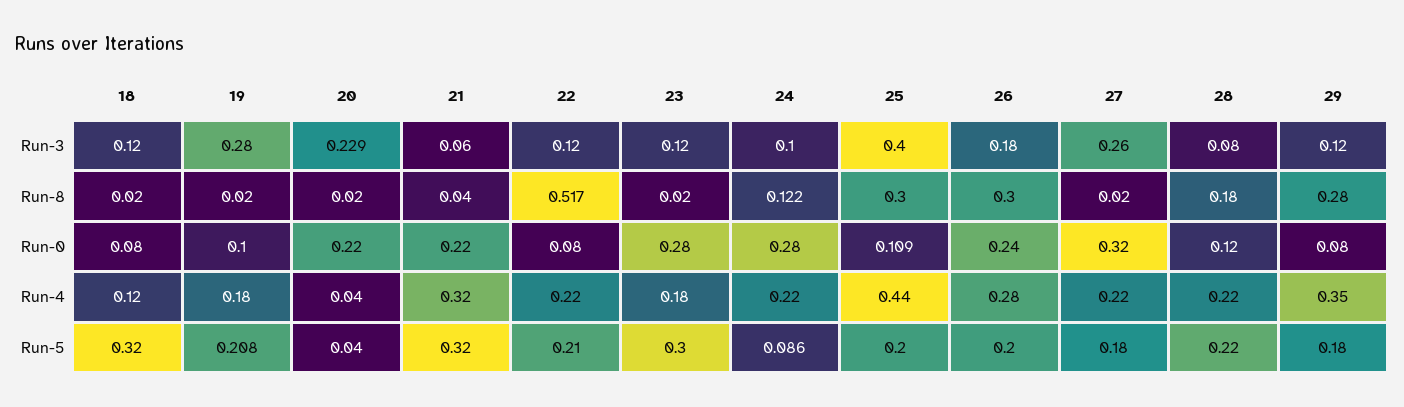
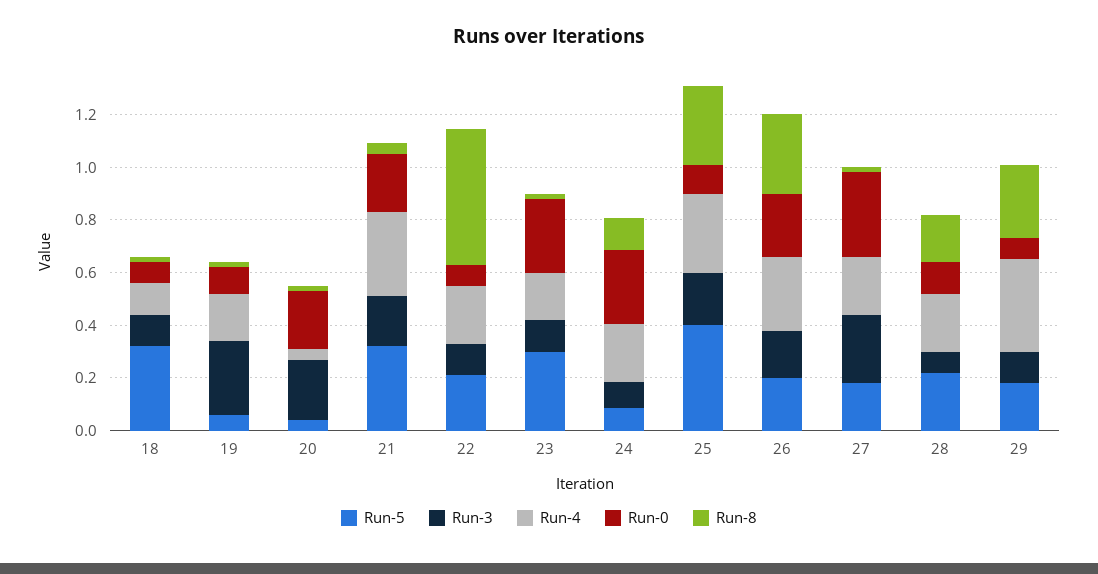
  {
    "Run-3": {
      "18": 0.12,
      "19": 0.28,
      "20": 0.229,
-     "21": 0.06,
+     "21": 0.2,
      "22": 0.12,
      "23": 0.12,
      "24": 0.1,
-     "25": 0.4,
+     "25": 0.2,
      "26": 0.18,
      "27": 0.26,
      "28": 0.08,
      "29": 0.12
    },
    "Run-8": {
      "18": 0.02,
      "19": 0.02,
      "20": 0.02,
      "21": 0.04,
      "22": 0.517,
      "23": 0.02,
      "24": 0.122,
      "25": 0.3,
      "26": 0.3,
      "27": 0.02,
      "28": 0.18,
      "29": 0.28
    },
    "Run-0": {
      "18": 0.08,
      "19": 0.1,
      "20": 0.22,
      "21": 0.22,
      "22": 0.08,
      "23": 0.28,
      "24": 0.28,
      "25": 0.109,
      "26": 0.24,
      "27": 0.32,
      "28": 0.12,
      "29": 0.08
    },
    "Run-4": {
      "18": 0.12,
      "19": 0.18,
      "20": 0.04,
      "21": 0.32,
      "22": 0.22,
      "23": 0.18,
      "24": 0.22,
-     "25": 0.44,
+     "25": 0.3,
      "26": 0.28,
      "27": 0.22,
      "28": 0.22,
      "29": 0.35
    },
    "Run-5": {
      "18": 0.32,
-     "19": 0.208,
+     "19": 0.05,
      "20": 0.04,
      "21": 0.32,
      "22": 0.21,
      "23": 0.3,
      "24": 0.086,
-     "25": 0.2,
+     "25": 0.4,
      "26": 0.2,
      "27": 0.18,
      "28": 0.22,
      "29": 0.18
    }
  }

